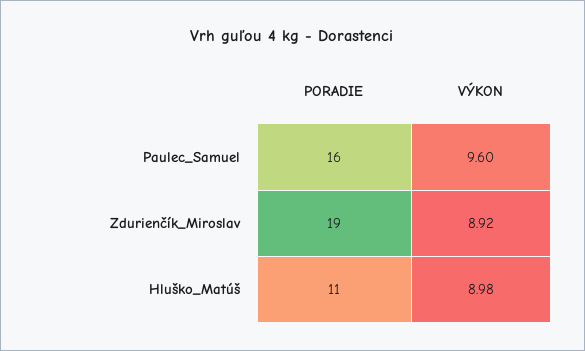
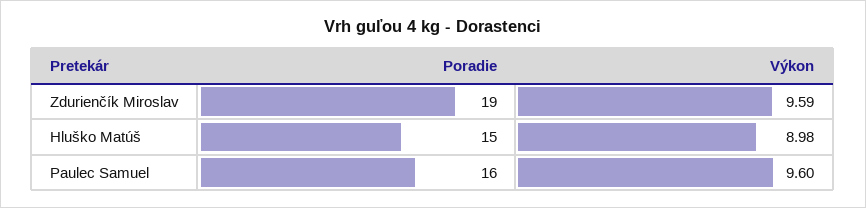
  {
    "PORADIE": {
      "Paulec_Samuel": 16,
      "Zdurienčík_Miroslav": 19,
-     "Hluško_Matúš": 11
+     "Hluško_Matúš": 15
    },
    "VÝKON": {
      "Paulec_Samuel": 9.6,
-     "Zdurienčík_Miroslav": 8.92,
+     "Zdurienčík_Miroslav": 9.59,
      "Hluško_Matúš": 8.98
    }
  }

